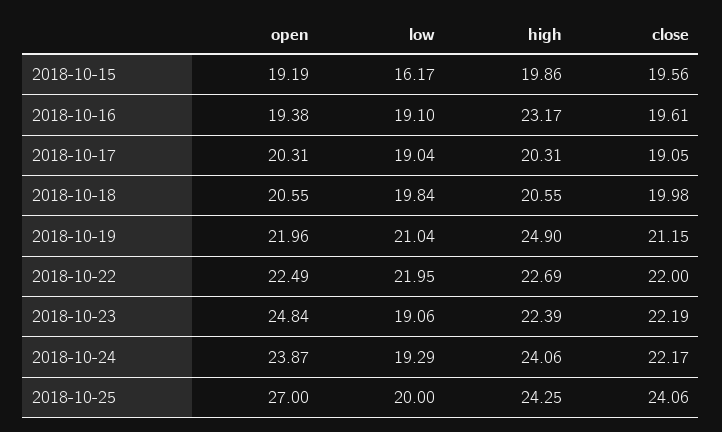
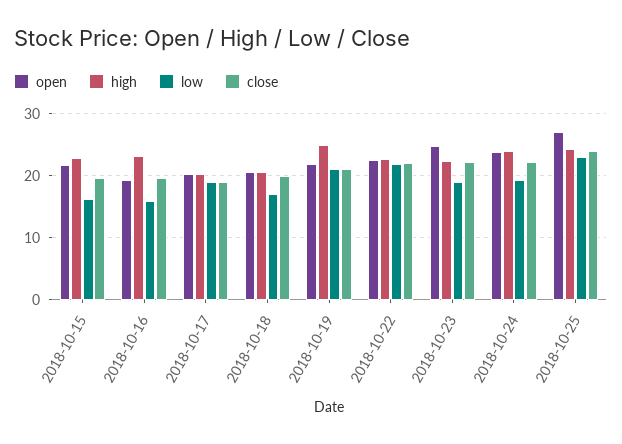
  {
    "open": {
-     "2018-10-15": 19.19,
+     "2018-10-15": 22,
      "2018-10-16": 19.38,
      "2018-10-17": 20.31,
      "2018-10-18": 20.55,
      "2018-10-19": 21.96,
      "2018-10-22": 22.49,
      "2018-10-23": 24.84,
      "2018-10-24": 23.87,
      "2018-10-25": 27
    },
    "low": {
      "2018-10-15": 16.17,
-     "2018-10-16": 19.1,
+     "2018-10-16": 16,
      "2018-10-17": 19.04,
-     "2018-10-18": 19.84,
+     "2018-10-18": 17,
      "2018-10-19": 21.04,
      "2018-10-22": 21.95,
      "2018-10-23": 19.06,
      "2018-10-24": 19.29,
-     "2018-10-25": 20
+     "2018-10-25": 23
    },
    "high": {
-     "2018-10-15": 19.86,
+     "2018-10-15": 23,
      "2018-10-16": 23.17,
      "2018-10-17": 20.31,
      "2018-10-18": 20.55,
      "2018-10-19": 24.9,
      "2018-10-22": 22.69,
      "2018-10-23": 22.39,
      "2018-10-24": 24.06,
      "2018-10-25": 24.25
    },
    "close": {
      "2018-10-15": 19.56,
      "2018-10-16": 19.61,
      "2018-10-17": 19.05,
      "2018-10-18": 19.98,
      "2018-10-19": 21.15,
      "2018-10-22": 22,
      "2018-10-23": 22.19,
      "2018-10-24": 22.17,
      "2018-10-25": 24.06
    }
  }

